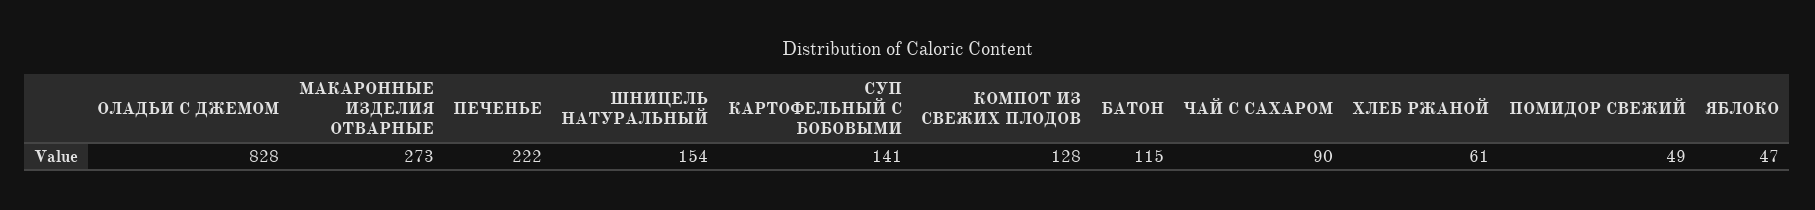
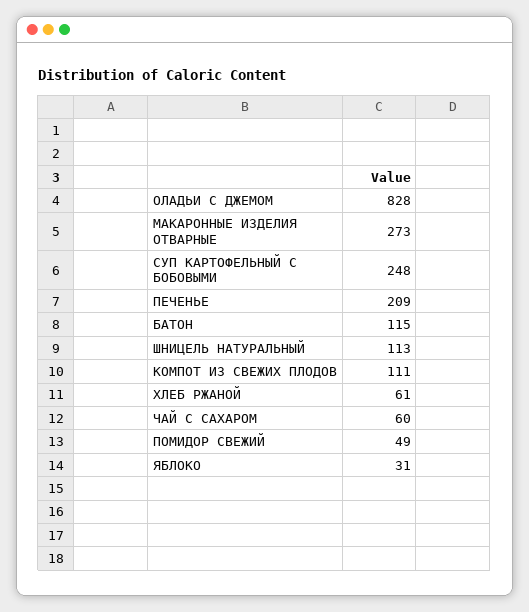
  {
    "ОЛАДЬИ С ДЖЕМОМ": 828,
    "МАКАРОННЫЕ ИЗДЕЛИЯ ОТВАРНЫЕ": 273,
-   "ПЕЧЕНЬЕ": 222,
+   "ПЕЧЕНЬЕ": 209,
-   "ШНИЦЕЛЬ НАТУРАЛЬНЫЙ": 154,
+   "ШНИЦЕЛЬ НАТУРАЛЬНЫЙ": 113,
-   "СУП КАРТОФЕЛЬНЫЙ С БОБОВЫМИ": 141,
+   "СУП КАРТОФЕЛЬНЫЙ С БОБОВЫМИ": 248,
-   "КОМПОТ ИЗ СВЕЖИХ ПЛОДОВ": 128,
+   "КОМПОТ ИЗ СВЕЖИХ ПЛОДОВ": 111,
    "БАТОН": 115,
-   "ЧАЙ С САХАРОМ": 90,
+   "ЧАЙ С САХАРОМ": 60,
    "ХЛЕБ РЖАНОЙ": 61,
    "ПОМИДОР СВЕЖИЙ": 49,
-   "ЯБЛОКО": 47
+   "ЯБЛОКО": 31
  }

